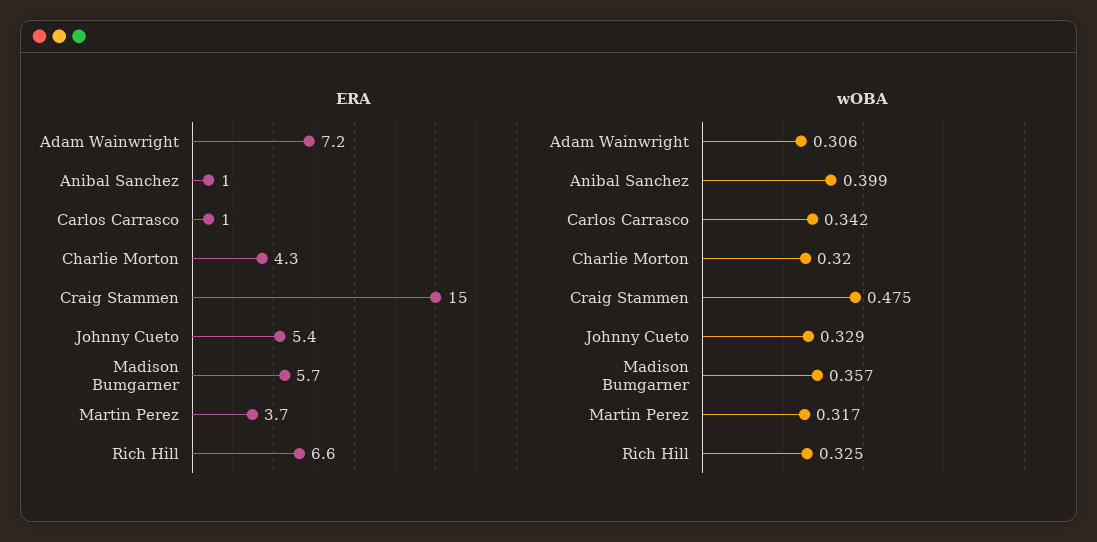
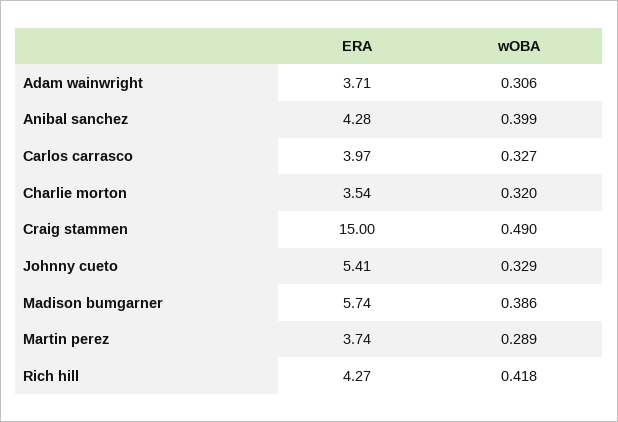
  {
    "ERA": {
-     "Adam Wainwright": 7.2,
+     "Adam Wainwright": 3.71,
-     "Anibal Sanchez": 1,
+     "Anibal Sanchez": 4.28,
-     "Carlos Carrasco": 1,
+     "Carlos Carrasco": 3.97,
-     "Charlie Morton": 4.3,
+     "Charlie Morton": 3.54,
      "Craig Stammen": 15,
      "Johnny Cueto": 5.41,
      "Madison Bumgarner": 5.74,
      "Martin Perez": 3.74,
-     "Rich Hill": 6.6
+     "Rich Hill": 4.27
    },
    "wOBA": {
      "Adam Wainwright": 0.306,
      "Anibal Sanchez": 0.399,
-     "Carlos Carrasco": 0.342,
+     "Carlos Carrasco": 0.327,
      "Charlie Morton": 0.32,
-     "Craig Stammen": 0.475,
+     "Craig Stammen": 0.49,
      "Johnny Cueto": 0.329,
-     "Madison Bumgarner": 0.357,
+     "Madison Bumgarner": 0.386,
-     "Martin Perez": 0.317,
+     "Martin Perez": 0.289,
-     "Rich Hill": 0.325
+     "Rich Hill": 0.418
    }
  }

